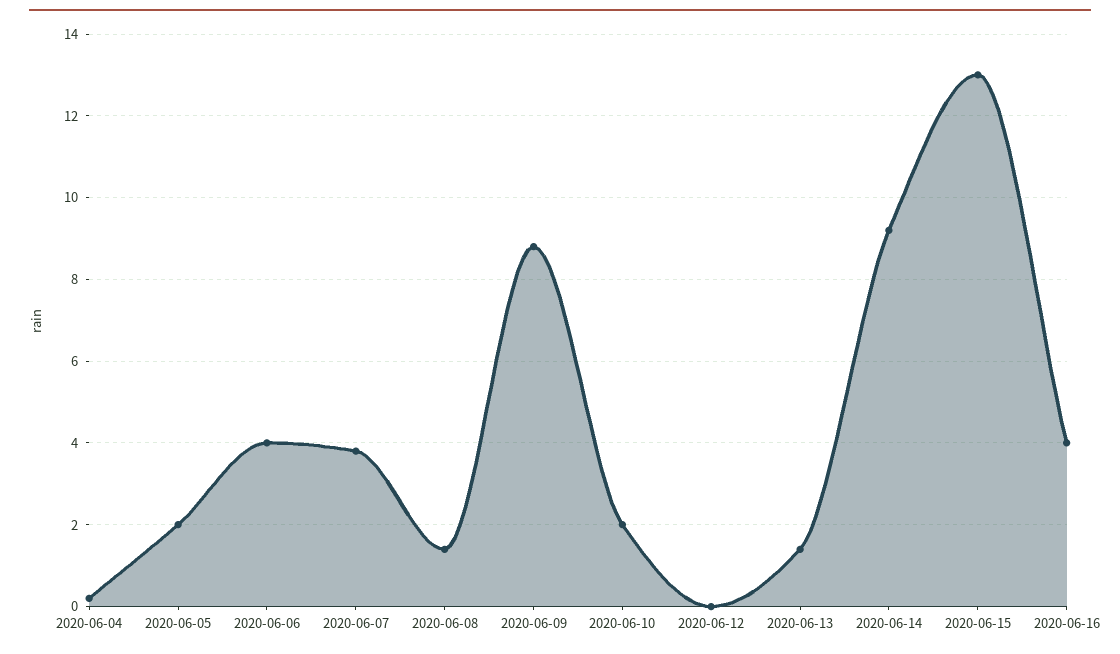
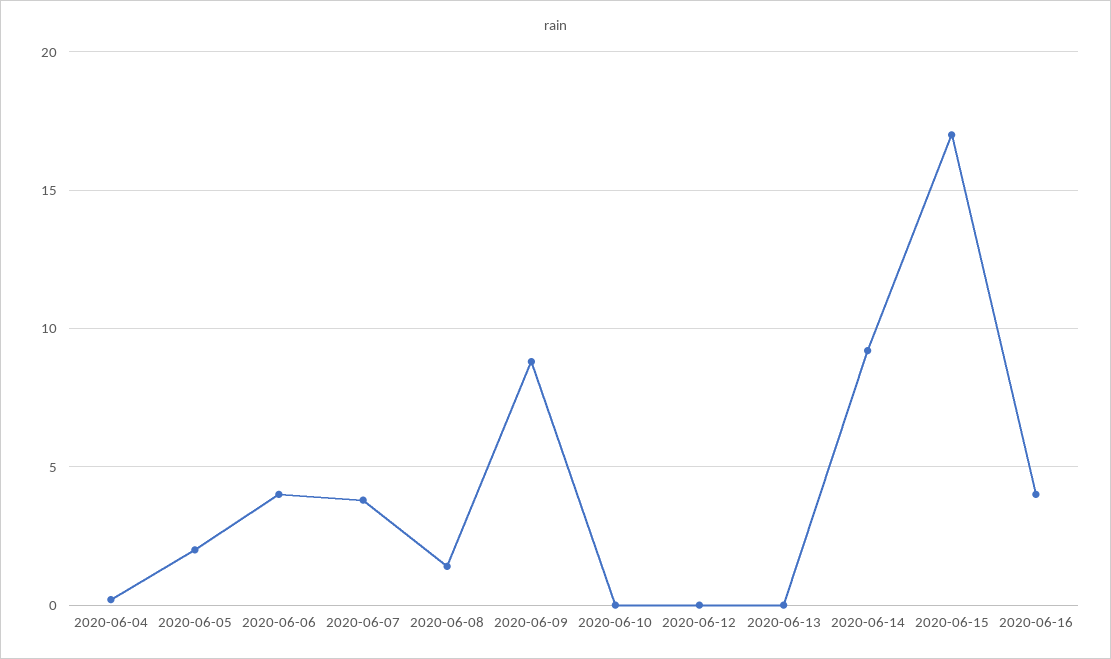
  {
    "2020-06-04": 0,
    "2020-06-05": 2,
    "2020-06-06": 4,
    "2020-06-07": 4,
    "2020-06-08": 1.5,
    "2020-06-09": 9,
-   "2020-06-10": 2,
+   "2020-06-10": 0,
    "2020-06-12": 0,
-   "2020-06-13": 1.5,
+   "2020-06-13": 0,
    "2020-06-14": 9,
-   "2020-06-15": 13,
+   "2020-06-15": 17,
    "2020-06-16": 4
  }

